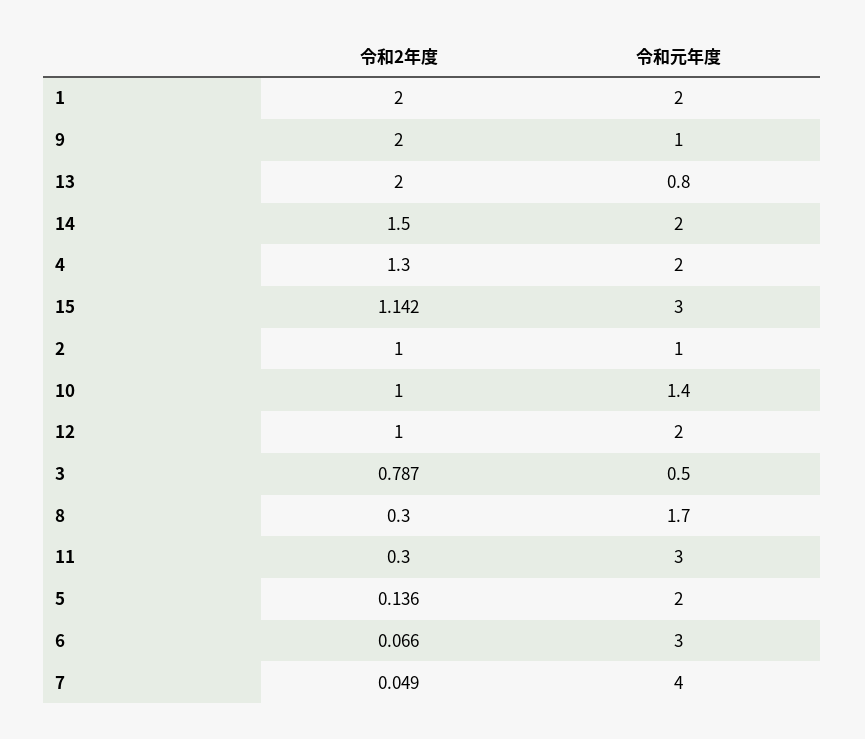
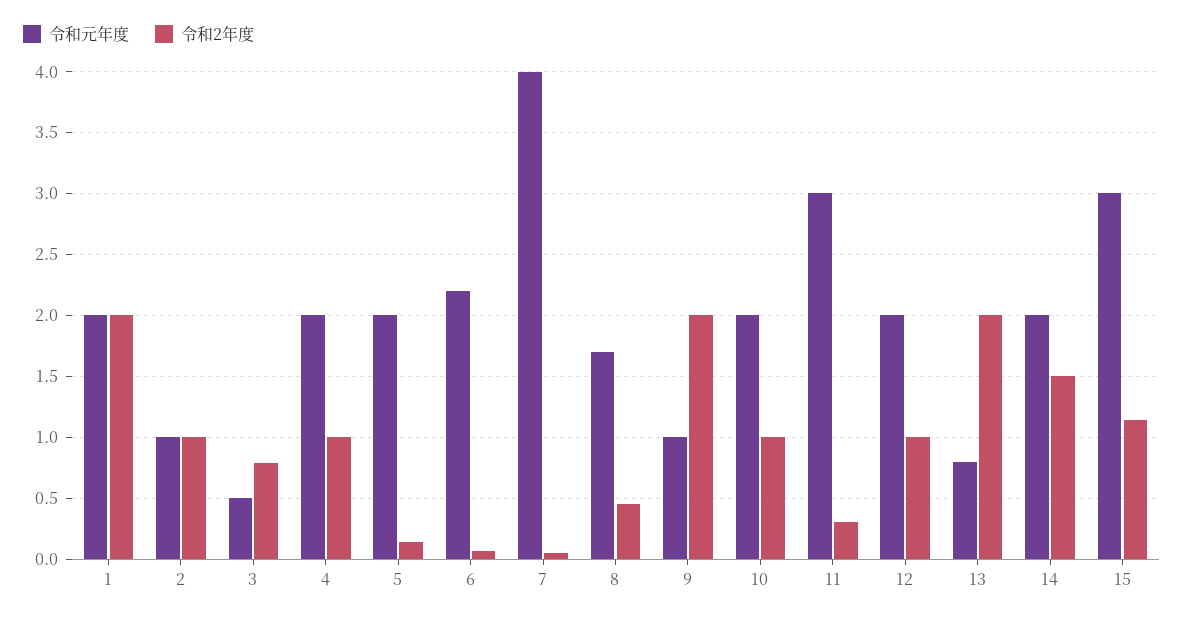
  {
    "令和2年度": {
      "1": 2,
      "9": 2,
      "13": 2,
      "14": 1.5,
-     "4": 1.3,
+     "4": 1,
      "15": 1.142,
      "2": 1,
      "10": 1,
      "12": 1,
      "3": 0.787,
-     "8": 0.3,
+     "8": 0.45,
      "11": 0.3,
      "5": 0.136,
      "6": 0.066,
      "7": 0.049
    },
    "令和元年度": {
      "1": 2,
      "9": 1,
      "13": 0.8,
      "14": 2,
      "4": 2,
      "15": 3,
      "2": 1,
-     "10": 1.4,
+     "10": 2,
      "12": 2,
      "3": 0.5,
      "8": 1.7,
      "11": 3,
      "5": 2,
-     "6": 3,
+     "6": 2.2,
      "7": 4
    }
  }

